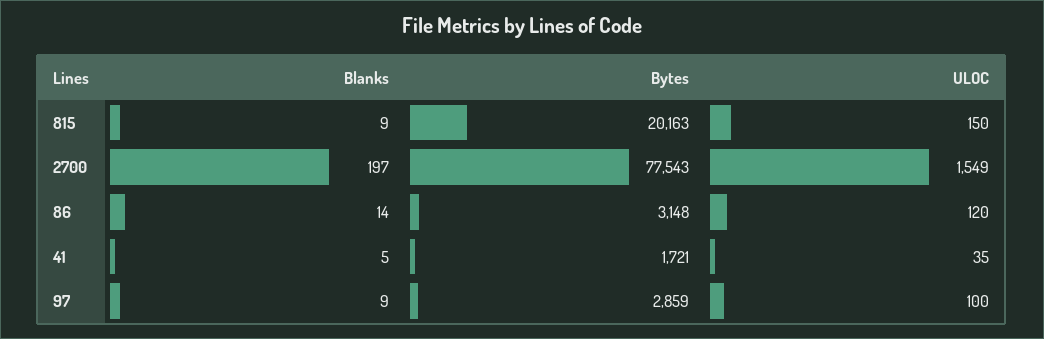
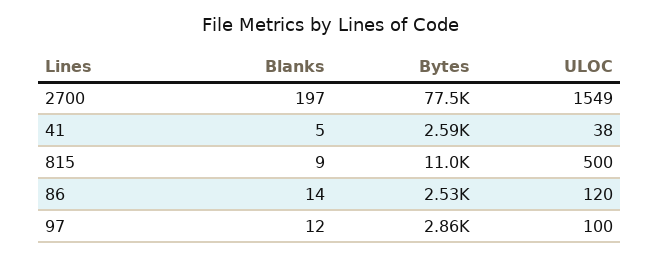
  {
    "Blanks": {
      "815": 9,
      "2700": 197,
      "86": 14,
      "41": 5,
-     "97": 9
+     "97": 12
    },
    "Bytes": {
-     "815": 20163,
+     "815": 11000,
      "2700": 77543,
-     "86": 3148,
+     "86": 2530,
-     "41": 1721,
+     "41": 2590,
      "97": 2859
    },
    "ULOC": {
-     "815": 150,
+     "815": 500,
      "2700": 1549,
      "86": 120,
-     "41": 35,
+     "41": 38,
      "97": 100
    }
  }

